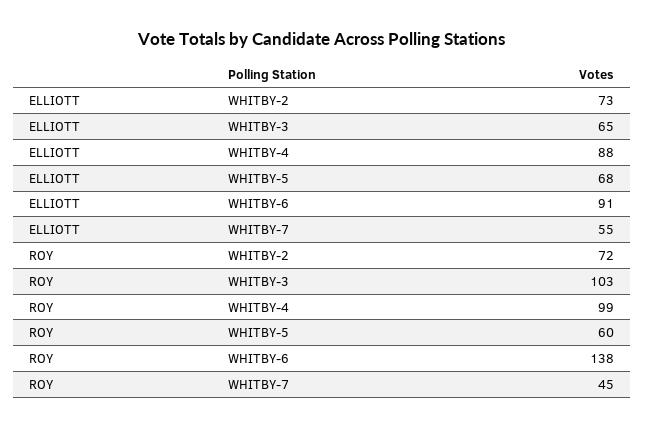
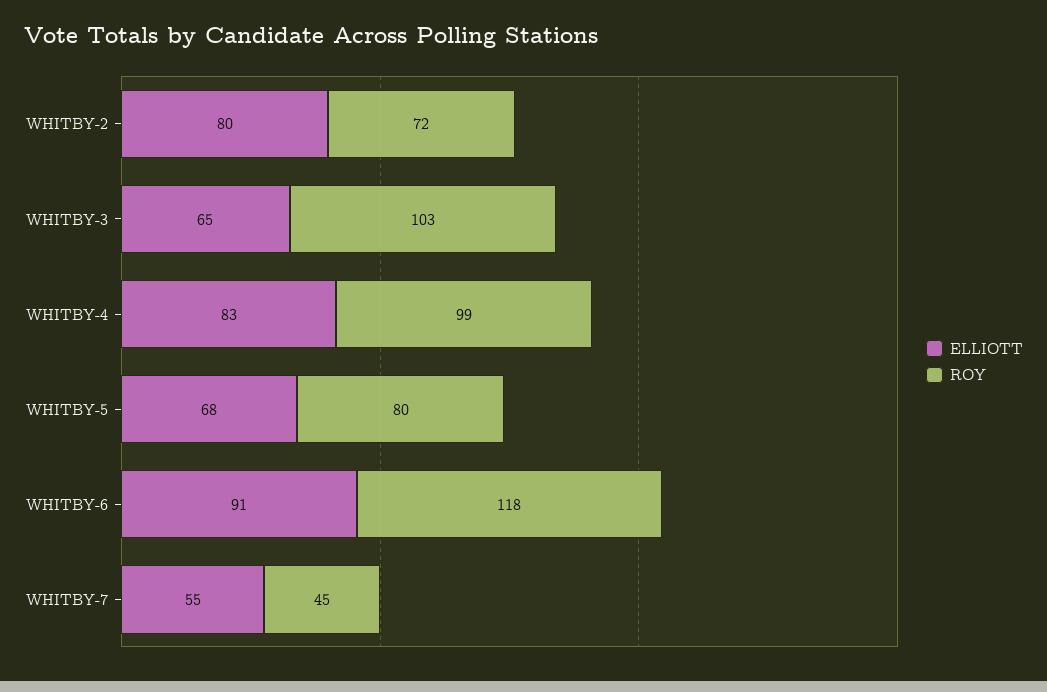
  {
    "ELLIOTT": {
-     "WHITBY-2": 73,
+     "WHITBY-2": 80,
      "WHITBY-3": 65,
-     "WHITBY-4": 88,
+     "WHITBY-4": 83,
      "WHITBY-5": 68,
      "WHITBY-6": 91,
      "WHITBY-7": 55
    },
    "ROY": {
      "WHITBY-2": 72,
      "WHITBY-3": 103,
      "WHITBY-4": 99,
-     "WHITBY-5": 60,
+     "WHITBY-5": 80,
-     "WHITBY-6": 138,
+     "WHITBY-6": 118,
      "WHITBY-7": 45
    }
  }

